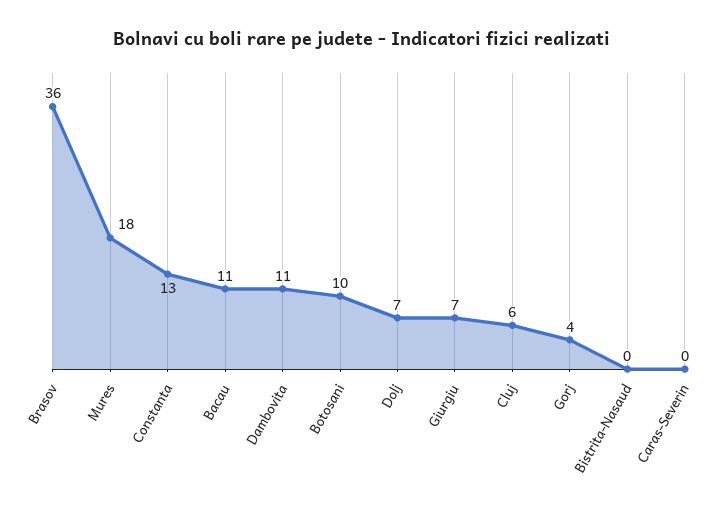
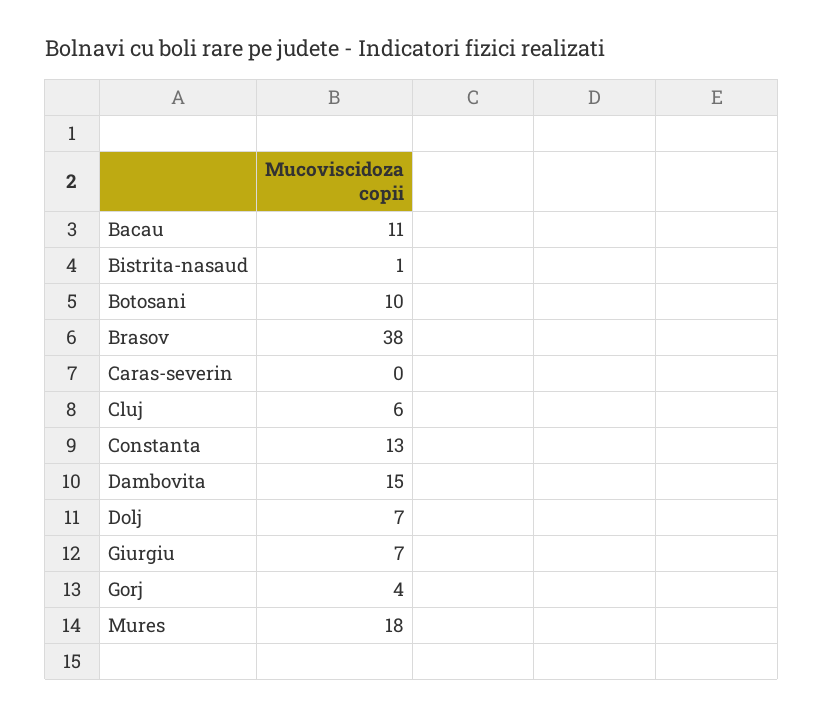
  {
-   "Brasov": 36,
+   "Brasov": 38,
    "Mures": 18,
    "Constanta": 13,
    "Bacau": 11,
-   "Dambovita": 11,
+   "Dambovita": 15,
    "Botosani": 10,
    "Dolj": 7,
    "Giurgiu": 7,
    "Cluj": 6,
    "Gorj": 4,
-   "Bistrita-Nasaud": 0,
+   "Bistrita-Nasaud": 1,
    "Caras-Severin": 0
  }

